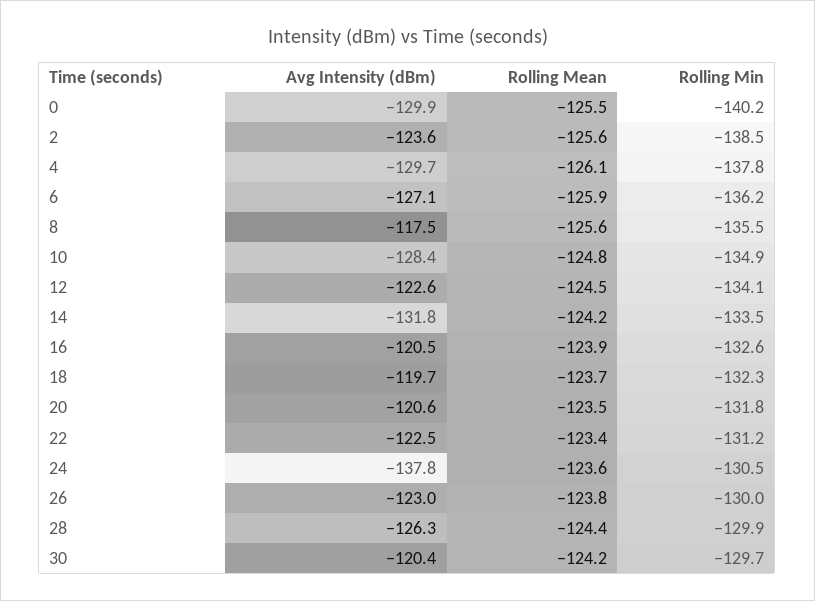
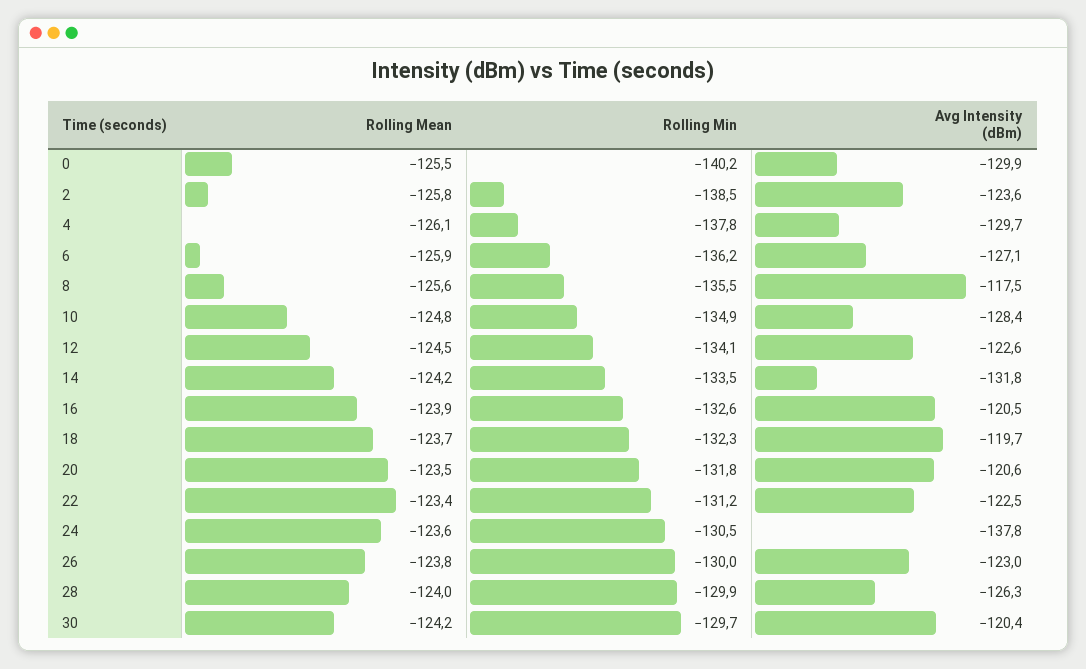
  {
    "Avg Intensity (dBm)": {
      "0": -129.9,
      "2": -123.6,
      "4": -129.7,
      "6": -127.1,
      "8": -117.5,
      "10": -128.4,
      "12": -122.6,
      "14": -131.8,
      "16": -120.5,
      "18": -119.7,
      "20": -120.6,
      "22": -122.5,
      "24": -137.8,
      "26": -123,
      "28": -126.3,
      "30": -120.4
    },
    "Rolling Mean": {
      "0": -125.5,
-     "2": -125.6,
+     "2": -125.8,
      "4": -126.1,
      "6": -125.9,
      "8": -125.6,
      "10": -124.8,
      "12": -124.5,
      "14": -124.2,
      "16": -123.9,
      "18": -123.7,
      "20": -123.5,
      "22": -123.4,
      "24": -123.6,
      "26": -123.8,
-     "28": -124.4,
+     "28": -124,
      "30": -124.2
    },
    "Rolling Min": {
      "0": -140.2,
      "2": -138.5,
      "4": -137.8,
      "6": -136.2,
      "8": -135.5,
      "10": -134.9,
      "12": -134.1,
      "14": -133.5,
      "16": -132.6,
      "18": -132.3,
      "20": -131.8,
      "22": -131.2,
      "24": -130.5,
      "26": -130,
      "28": -129.9,
      "30": -129.7
    }
  }

